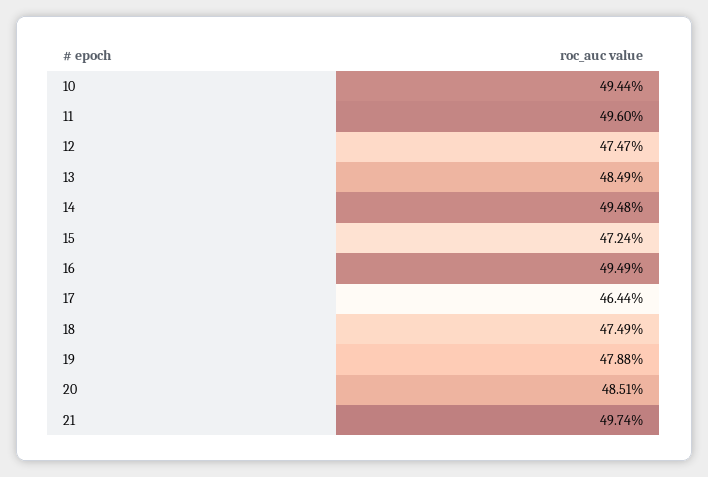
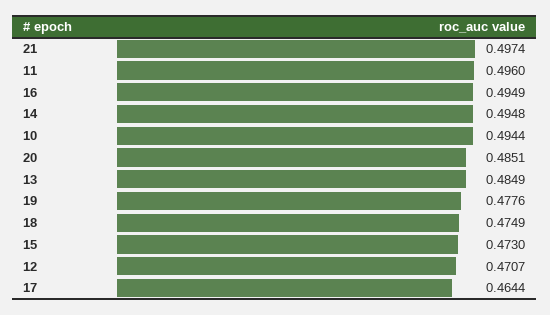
  {
    "10": 0.4944,
    "11": 0.496,
-   "12": 0.4747,
+   "12": 0.4707,
    "13": 0.4849,
    "14": 0.4948,
-   "15": 0.4724,
+   "15": 0.473,
    "16": 0.4949,
    "17": 0.4644,
    "18": 0.4749,
-   "19": 0.4788,
+   "19": 0.4776,
    "20": 0.4851,
    "21": 0.4974
  }

